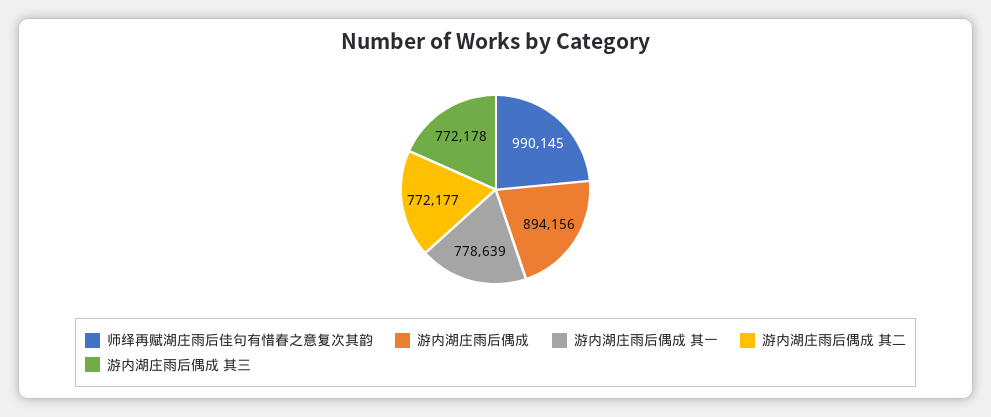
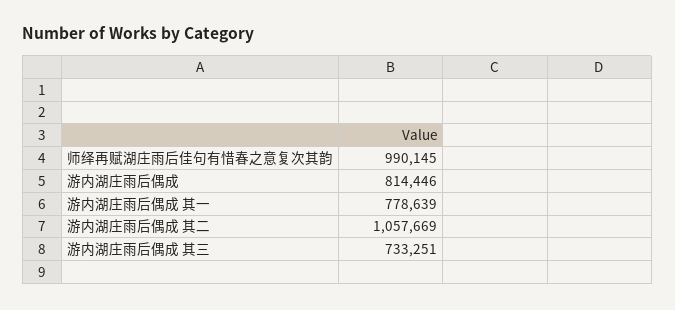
  {
    "师绎再赋湖庄雨后佳句有惜春之意复次其韵": 990145,
-   "游内湖庄雨后偶成": 894156,
+   "游内湖庄雨后偶成": 814446,
    "游内湖庄雨后偶成 其一": 778639,
-   "游内湖庄雨后偶成 其二": 772177,
+   "游内湖庄雨后偶成 其二": 1057669,
-   "游内湖庄雨后偶成 其三": 772178
+   "游内湖庄雨后偶成 其三": 733251
  }

